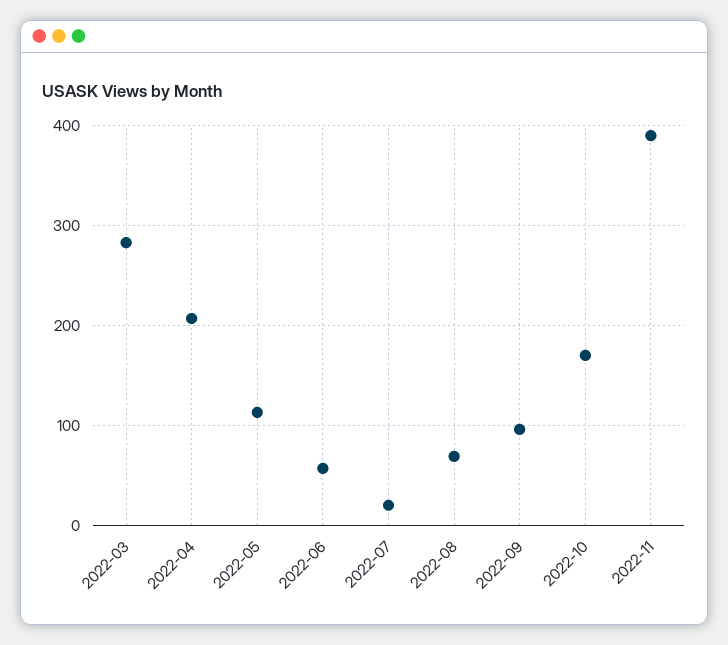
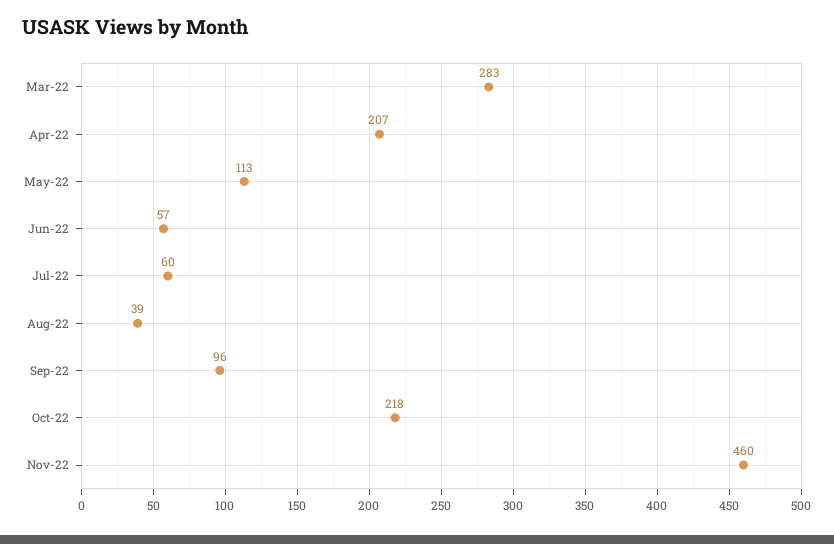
  {
    "2022-03": 283,
    "2022-04": 207,
    "2022-05": 113,
    "2022-06": 57,
-   "2022-07": 20,
+   "2022-07": 60,
-   "2022-08": 70,
+   "2022-08": 39,
    "2022-09": 96,
-   "2022-10": 170,
+   "2022-10": 218,
-   "2022-11": 390
+   "2022-11": 460
  }

